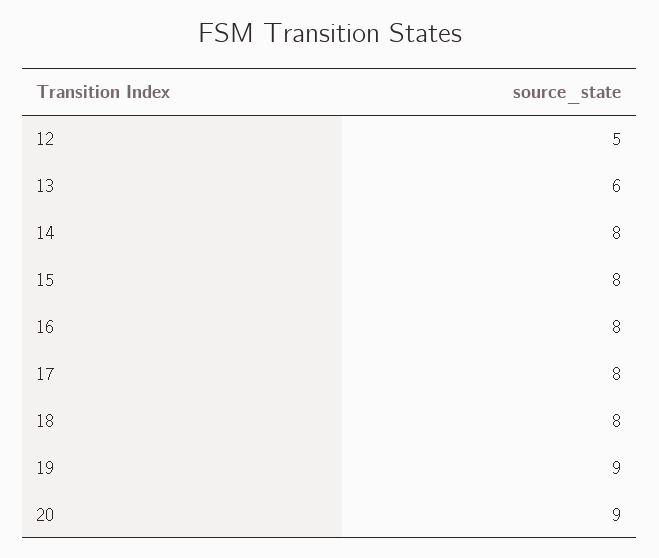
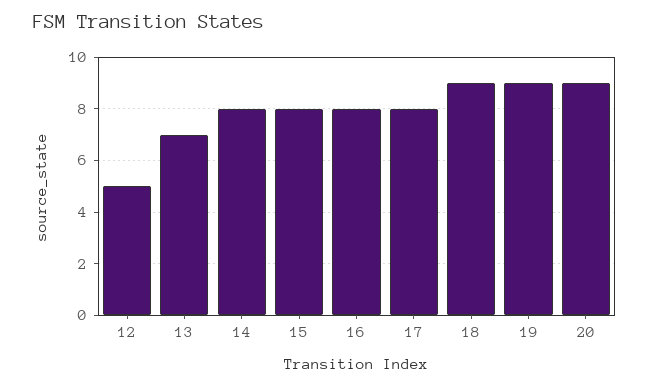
  {
    "12": 5,
-   "13": 6,
+   "13": 7,
    "14": 8,
    "15": 8,
    "16": 8,
    "17": 8,
-   "18": 8,
+   "18": 9,
    "19": 9,
    "20": 9
  }

